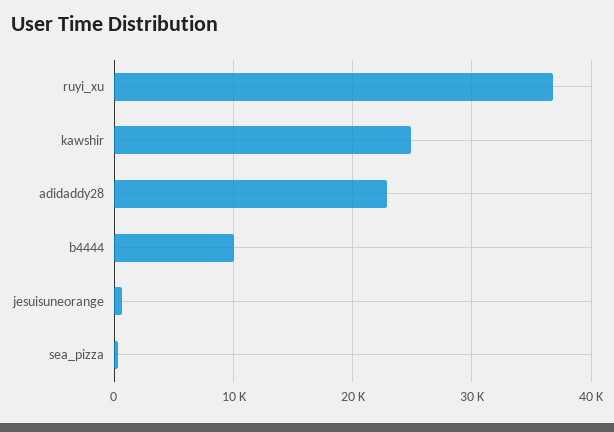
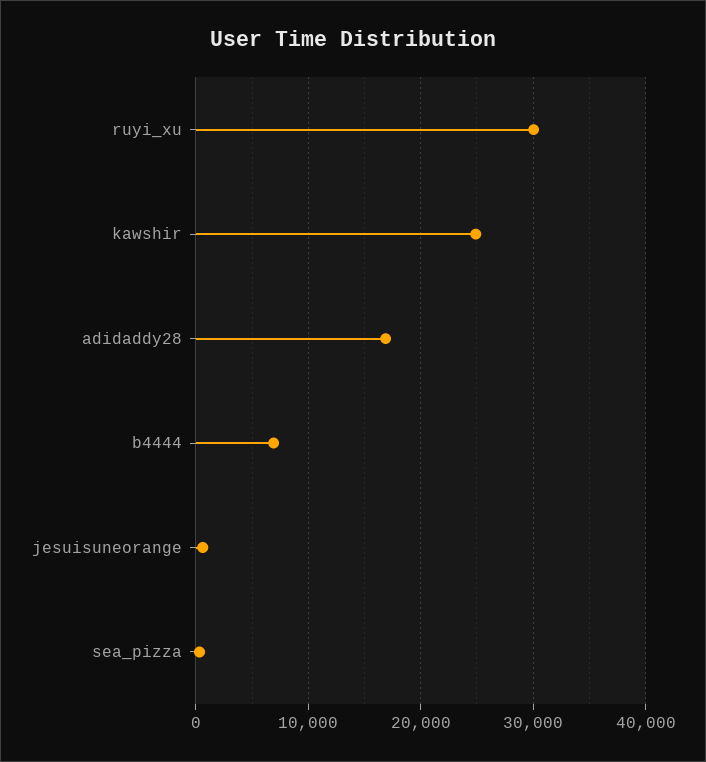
  {
-   "ruyi_xu": 37000,
+   "ruyi_xu": 30000,
    "kawshir": 25000,
-   "adidaddy28": 23000,
+   "adidaddy28": 17000,
-   "b4444": 10000,
+   "b4444": 7000,
    "jesuisuneorange": 1000,
    "sea_pizza": 0
  }

